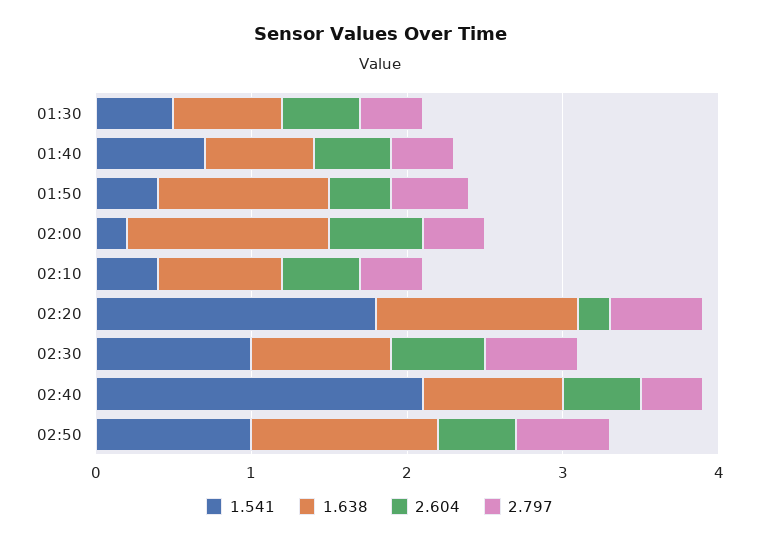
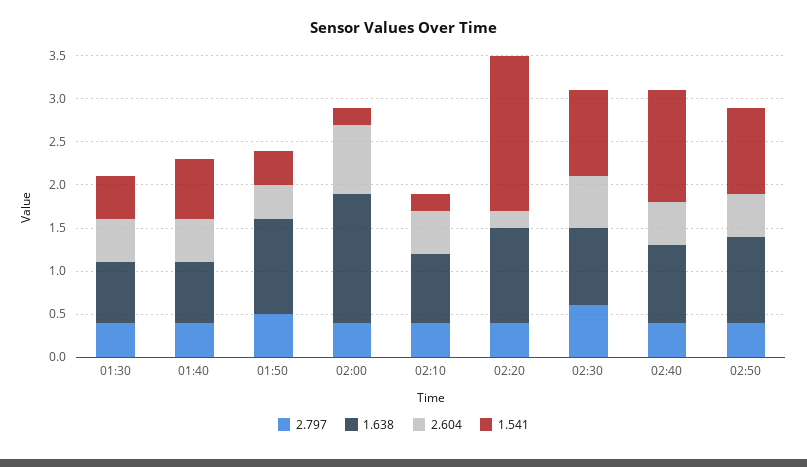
  {
    "1.541": {
      "01:30": 0.5,
      "01:40": 0.7,
      "01:50": 0.4,
      "02:00": 0.2,
-     "02:10": 0.4,
+     "02:10": 0.2,
      "02:20": 1.8,
      "02:30": 1,
-     "02:40": 2.1,
+     "02:40": 1.3,
      "02:50": 1
    },
    "1.638": {
      "01:30": 0.7,
      "01:40": 0.7,
      "01:50": 1.1,
-     "02:00": 1.3,
+     "02:00": 1.5,
      "02:10": 0.8,
-     "02:20": 1.3,
+     "02:20": 1.1,
      "02:30": 0.9,
      "02:40": 0.9,
-     "02:50": 1.2
+     "02:50": 1
    },
    "2.604": {
      "01:30": 0.5,
      "01:40": 0.5,
      "01:50": 0.4,
-     "02:00": 0.6,
+     "02:00": 0.8,
      "02:10": 0.5,
      "02:20": 0.2,
      "02:30": 0.6,
      "02:40": 0.5,
      "02:50": 0.5
    },
    "2.797": {
      "01:30": 0.4,
      "01:40": 0.4,
      "01:50": 0.5,
      "02:00": 0.4,
      "02:10": 0.4,
-     "02:20": 0.6,
+     "02:20": 0.4,
      "02:30": 0.6,
      "02:40": 0.4,
-     "02:50": 0.6
+     "02:50": 0.4
    }
  }

